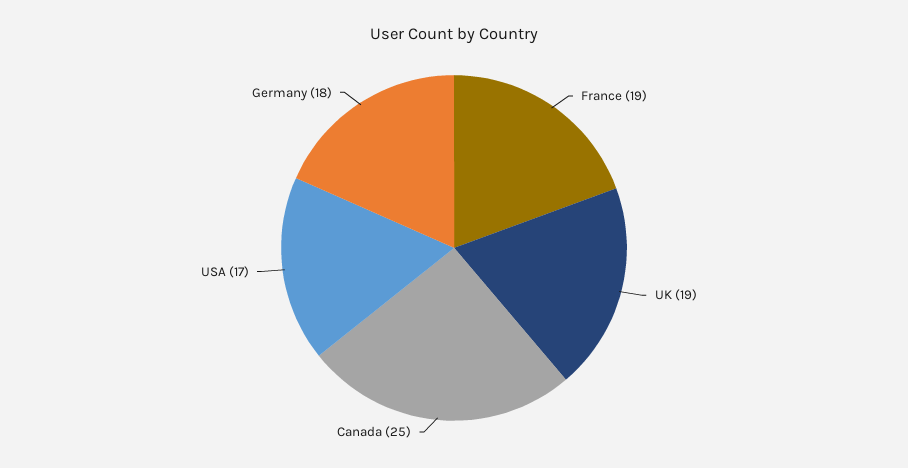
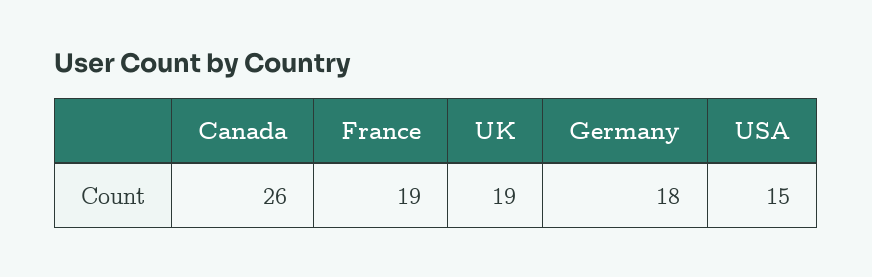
  {
    "France": 19,
    "UK": 19,
-   "Canada": 25,
+   "Canada": 26,
-   "USA": 17,
+   "USA": 15,
    "Germany": 18
  }

